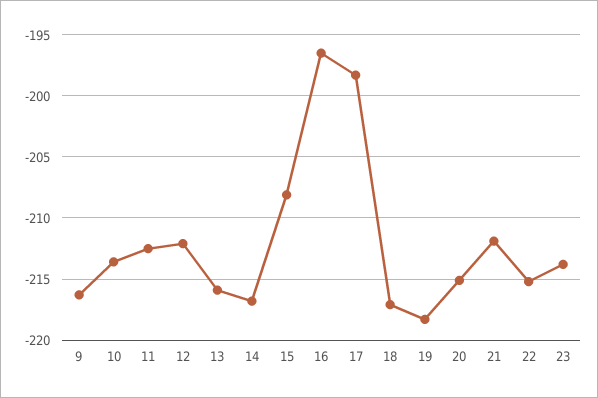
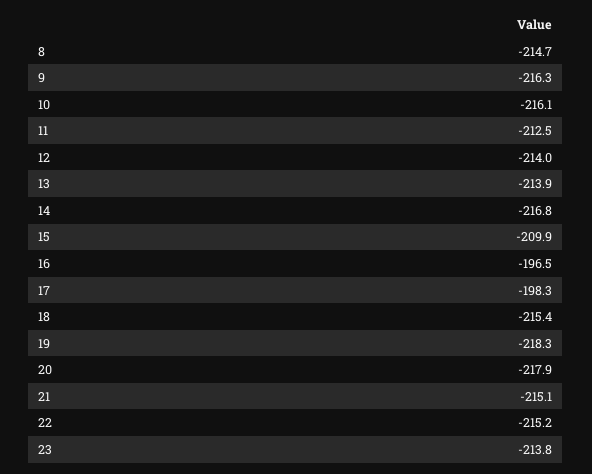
  {
    "9": -216.3,
-   "10": -213.5,
+   "10": -216.1,
    "11": -212.5,
-   "12": -212,
+   "12": -214,
-   "13": -216,
+   "13": -213.9,
    "14": -216.8,
-   "15": -208,
+   "15": -209.9,
    "16": -196.5,
    "17": -198.3,
-   "18": -217,
+   "18": -215.4,
    "19": -218.3,
-   "20": -215,
+   "20": -217.9,
-   "21": -212,
+   "21": -215.1,
    "22": -215.2,
-   "23": -213.8
+   "23": -213.8,
+   "8": -214.7
  }

